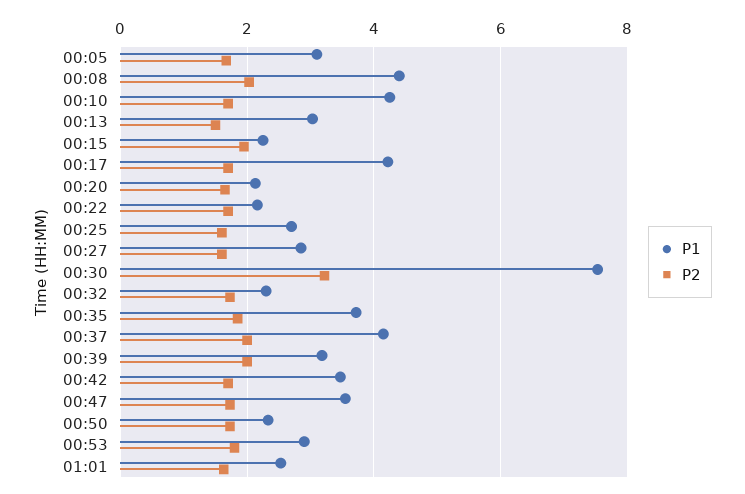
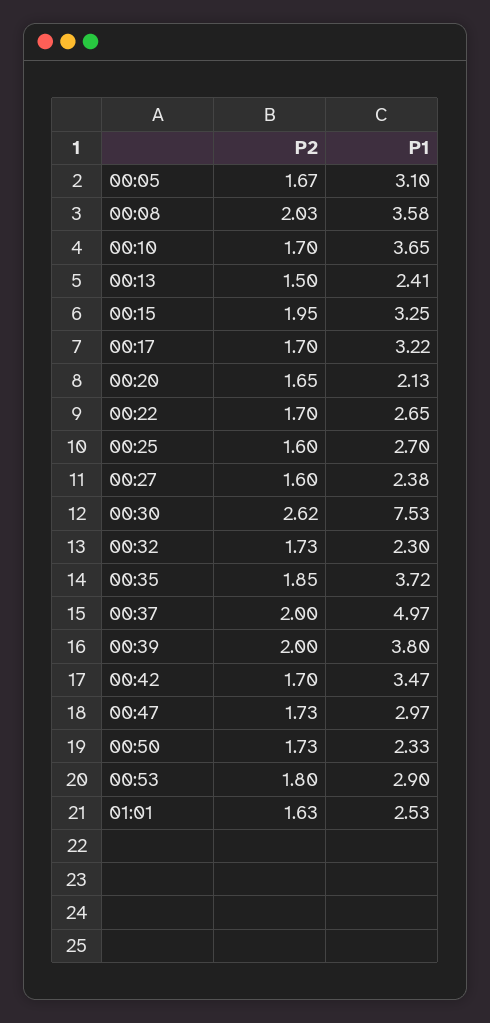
  {
    "P1": {
      "00:05": 3.1,
-     "00:08": 4.4,
+     "00:08": 3.58,
-     "00:10": 4.2,
+     "00:10": 3.65,
-     "00:13": 3,
+     "00:13": 2.41,
-     "00:15": 2.2,
+     "00:15": 3.25,
-     "00:17": 4.2,
+     "00:17": 3.22,
      "00:20": 2.13,
-     "00:22": 2.2,
+     "00:22": 2.65,
      "00:25": 2.7,
-     "00:27": 2.8,
+     "00:27": 2.38,
      "00:30": 7.53,
      "00:32": 2.3,
      "00:35": 3.72,
-     "00:37": 4.2,
+     "00:37": 4.97,
-     "00:39": 3.2,
+     "00:39": 3.8,
      "00:42": 3.47,
-     "00:47": 3.6,
+     "00:47": 2.97,
      "00:50": 2.33,
      "00:53": 2.9,
      "01:01": 2.53
    },
    "P2": {
      "00:05": 1.67,
      "00:08": 2.03,
      "00:10": 1.7,
      "00:13": 1.5,
      "00:15": 1.95,
      "00:17": 1.7,
      "00:20": 1.65,
      "00:22": 1.7,
      "00:25": 1.6,
      "00:27": 1.6,
-     "00:30": 3.2,
+     "00:30": 2.62,
      "00:32": 1.73,
      "00:35": 1.85,
      "00:37": 2,
      "00:39": 2,
      "00:42": 1.7,
      "00:47": 1.73,
      "00:50": 1.73,
      "00:53": 1.8,
      "01:01": 1.63
    }
  }

